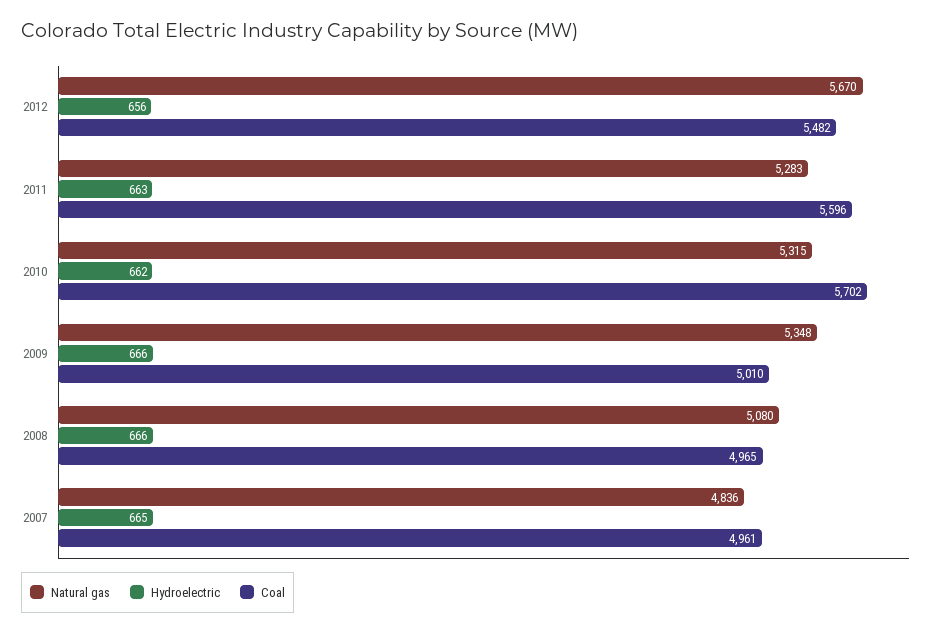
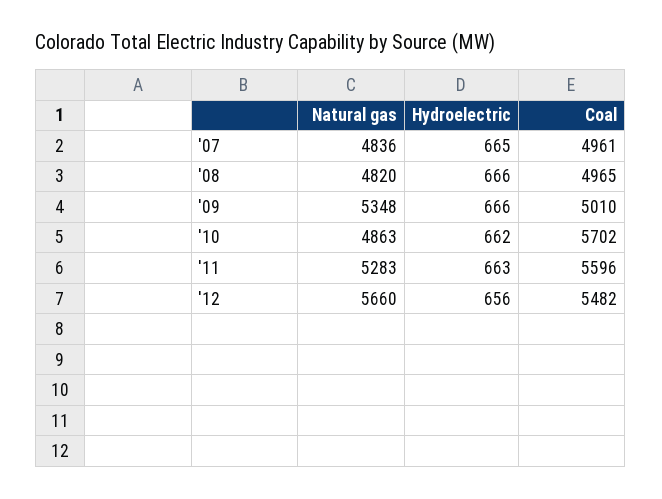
  {
    "Natural gas": {
-     "2012": 5670,
+     "2012": 5660,
      "2011": 5283,
-     "2010": 5315,
+     "2010": 4863,
      "2009": 5348,
-     "2008": 5080,
+     "2008": 4820,
      "2007": 4836
    },
    "Hydroelectric": {
      "2012": 656,
      "2011": 663,
      "2010": 662,
      "2009": 666,
      "2008": 666,
      "2007": 665
    },
    "Coal": {
      "2012": 5482,
      "2011": 5596,
      "2010": 5702,
      "2009": 5010,
      "2008": 4965,
      "2007": 4961
    }
  }

